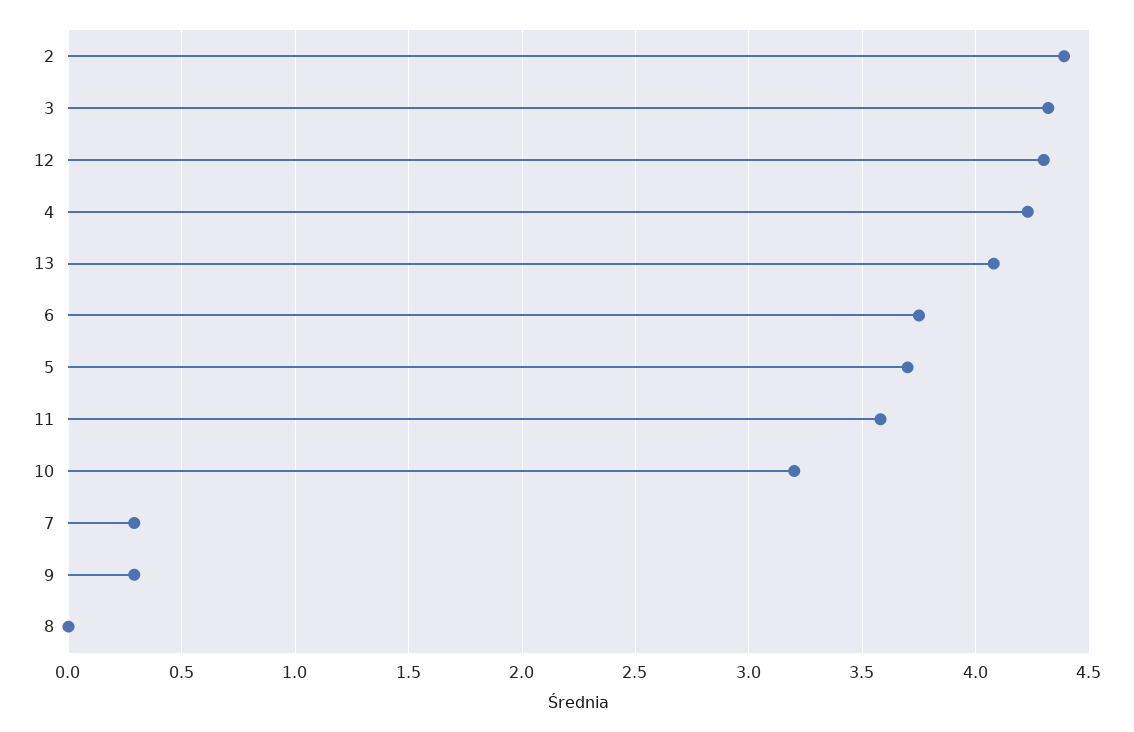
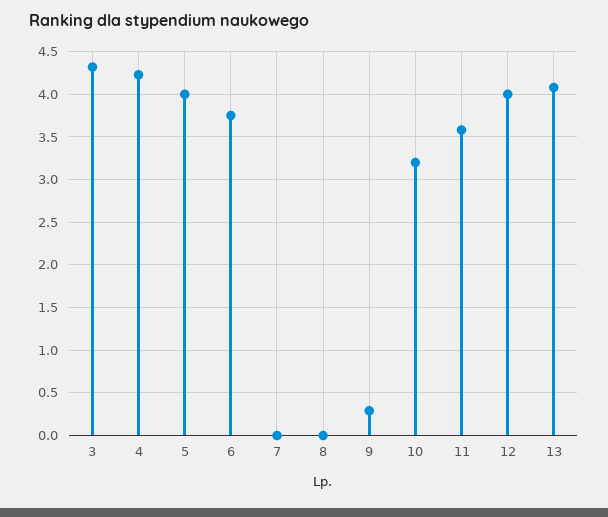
  {
-   "2": 4.4,
    "3": 4.3,
-   "12": 4.3,
+   "12": 4,
    "4": 4.25,
    "13": 4.1,
    "6": 3.75,
-   "5": 3.7,
+   "5": 4,
    "11": 3.6,
    "10": 3.2,
-   "7": 0.3,
+   "7": 0,
    "9": 0.3,
    "8": 0
  }

